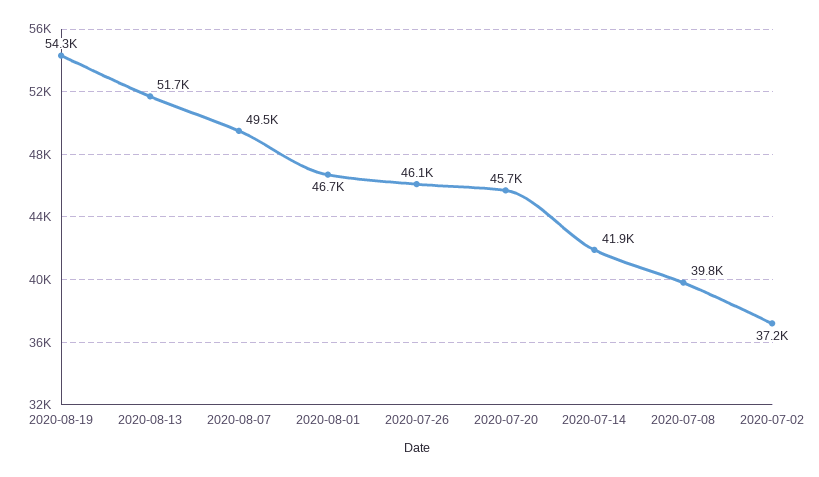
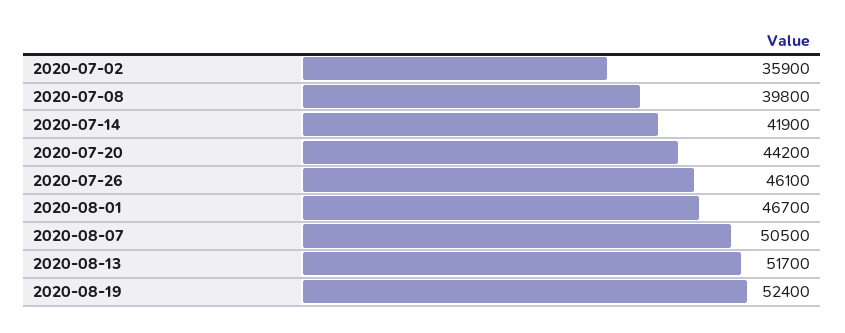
  {
-   "2020-08-19": 54300,
+   "2020-08-19": 52400,
    "2020-08-13": 51700,
-   "2020-08-07": 49500,
+   "2020-08-07": 50500,
    "2020-08-01": 46700,
    "2020-07-26": 46100,
-   "2020-07-20": 45700,
+   "2020-07-20": 44200,
    "2020-07-14": 41900,
    "2020-07-08": 39800,
-   "2020-07-02": 37200
+   "2020-07-02": 35900
  }

